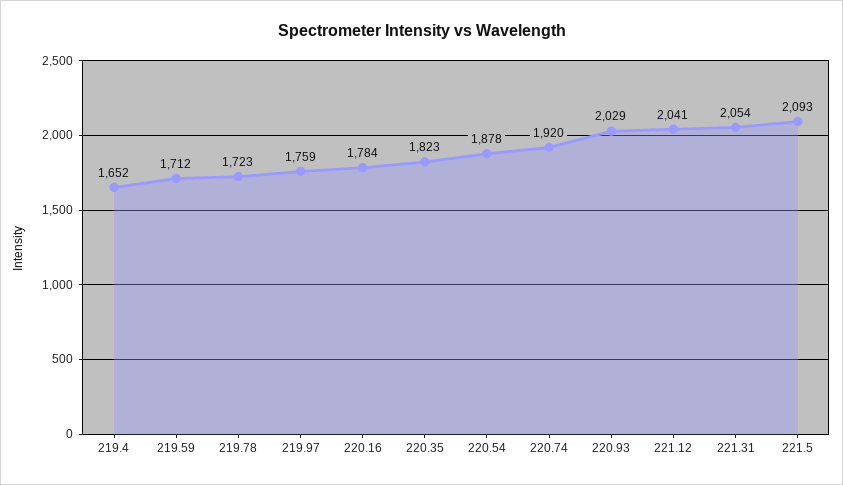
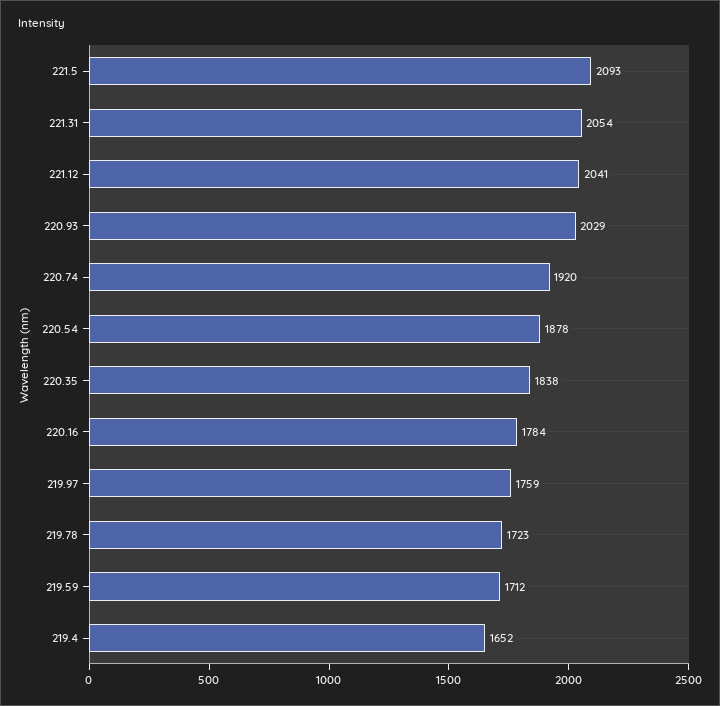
  {
    "219.4": 1652,
    "219.59": 1712,
    "219.78": 1723,
    "219.97": 1759,
    "220.16": 1784,
-   "220.35": 1823,
+   "220.35": 1838,
    "220.54": 1878,
    "220.74": 1920,
    "220.93": 2029,
    "221.12": 2041,
    "221.31": 2054,
    "221.5": 2093
  }

